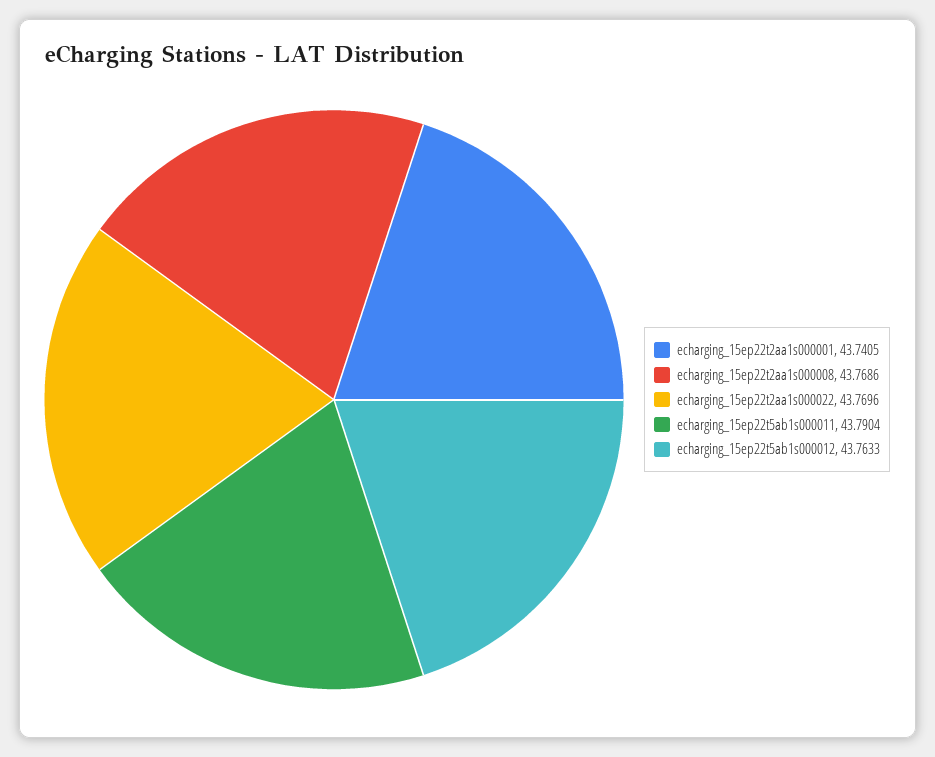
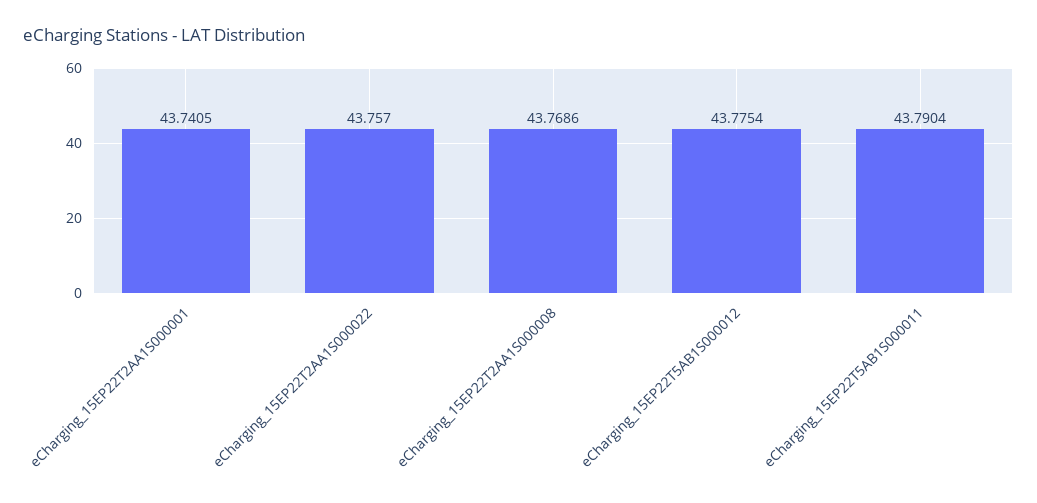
  {
    "echarging_15ep22t2aa1s000001": 43.7405,
    "echarging_15ep22t2aa1s000008": 43.7686,
-   "echarging_15ep22t2aa1s000022": 43.7696,
+   "echarging_15ep22t2aa1s000022": 43.757,
    "echarging_15ep22t5ab1s000011": 43.7904,
-   "echarging_15ep22t5ab1s000012": 43.7633
+   "echarging_15ep22t5ab1s000012": 43.7754
  }

